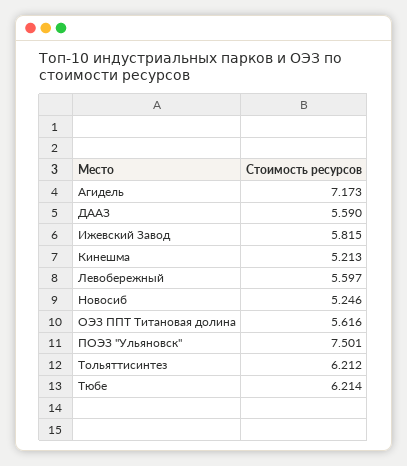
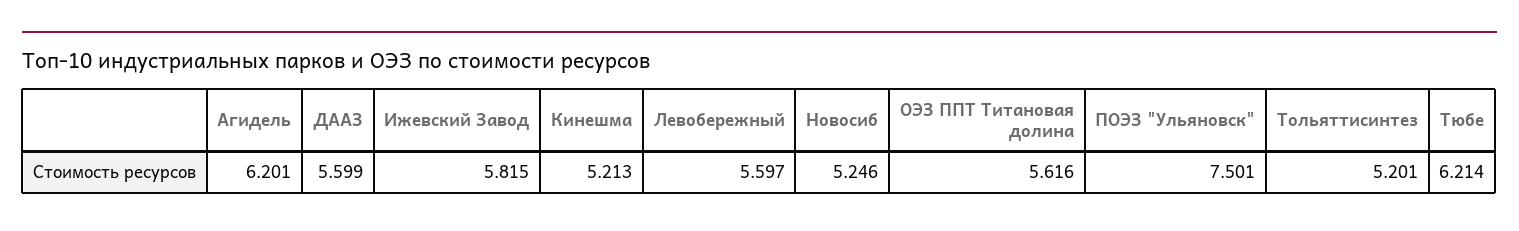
  {
-   "Агидель": 7.173,
+   "Агидель": 6.201,
-   "ДААЗ": 5.59,
+   "ДААЗ": 5.599,
    "Ижевский Завод": 5.815,
    "Кинешма": 5.213,
    "Левобережный": 5.597,
    "Новосиб": 5.246,
    "ОЭЗ ППТ Титановая долина": 5.616,
    "ПОЭЗ \"Ульяновск\"": 7.501,
-   "Тольяттисинтез": 6.212,
+   "Тольяттисинтез": 5.201,
    "Тюбе": 6.214
  }

